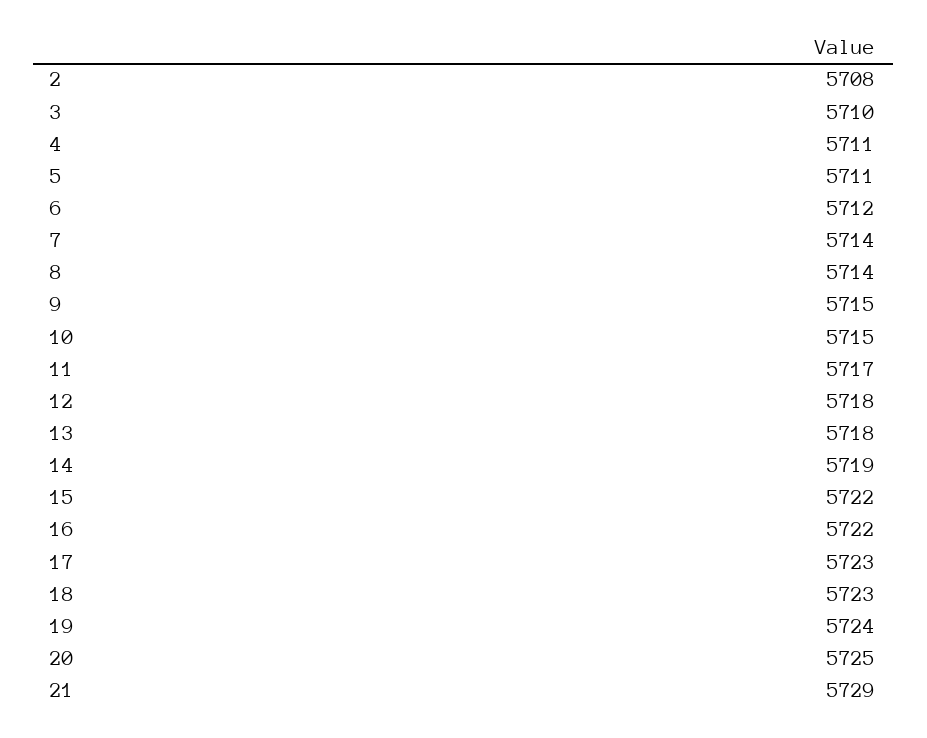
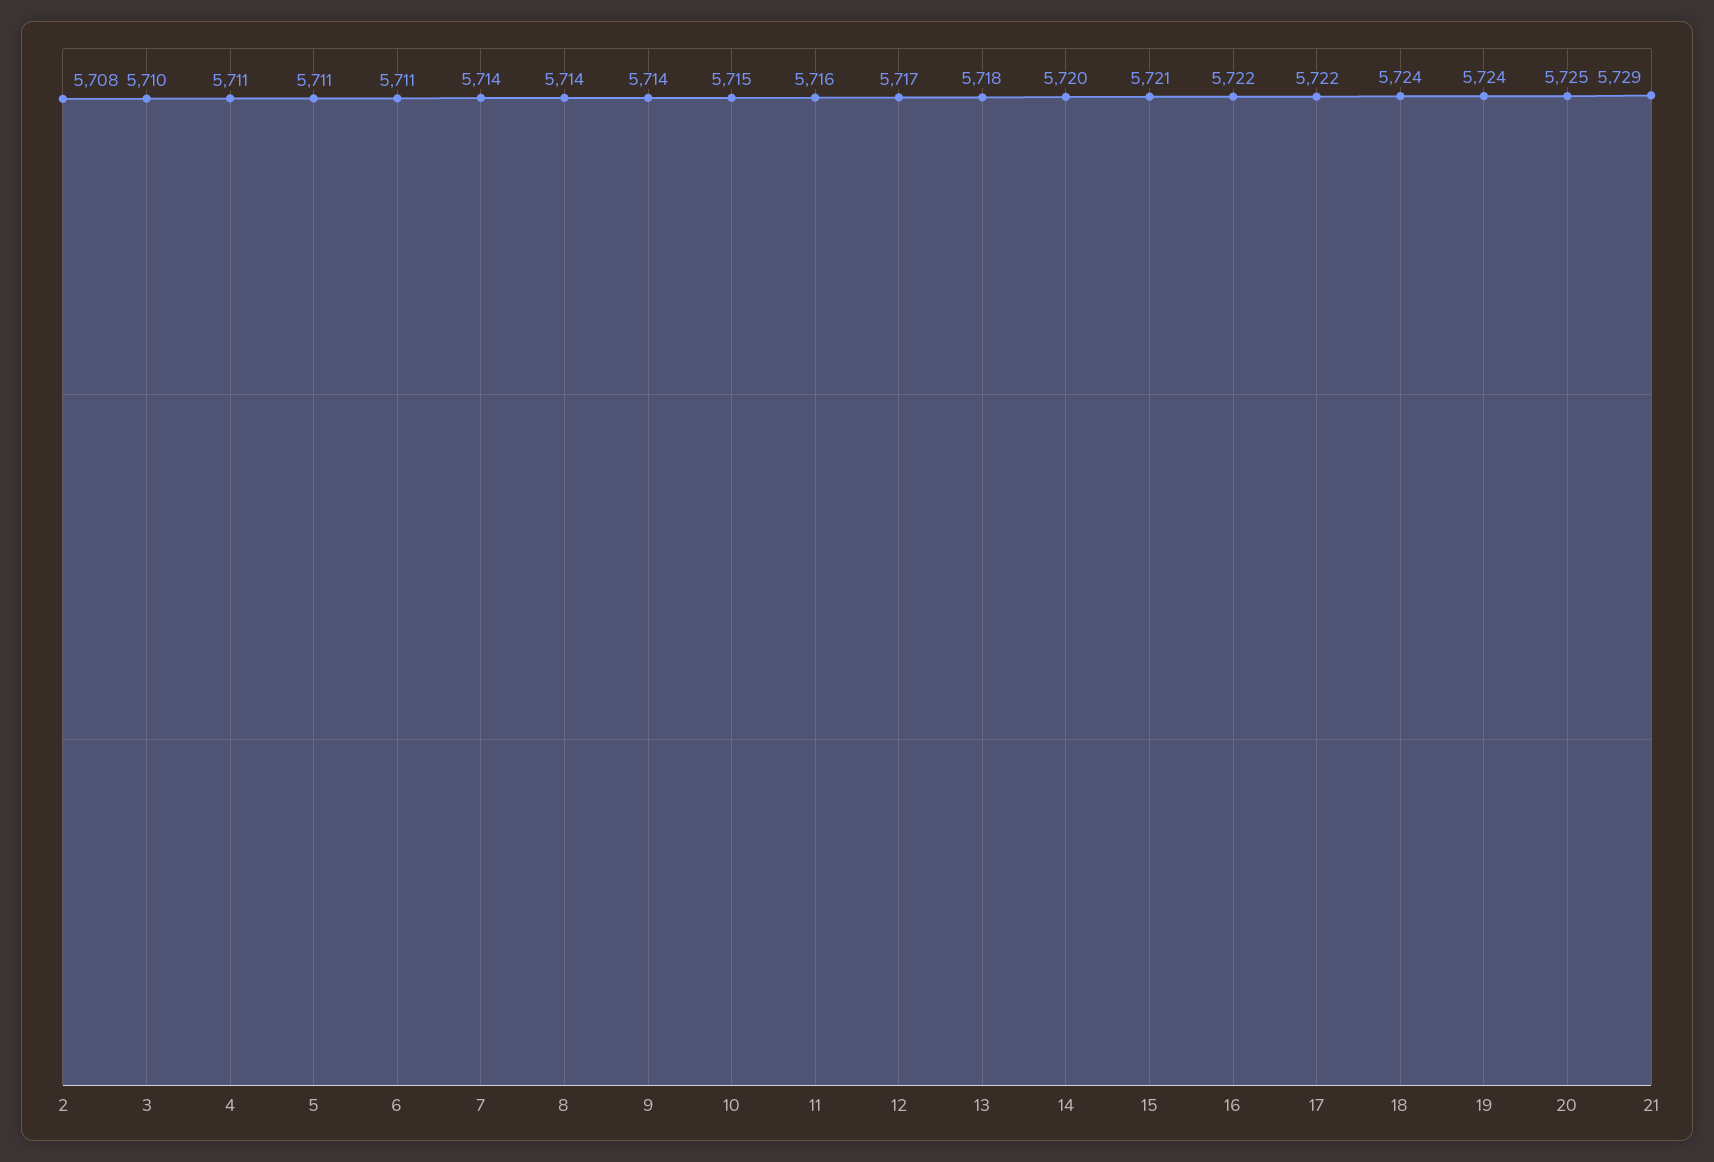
  {
    "2": 5708,
    "3": 5710,
    "4": 5711,
    "5": 5711,
-   "6": 5712,
+   "6": 5711,
    "7": 5714,
    "8": 5714,
-   "9": 5715,
+   "9": 5714,
    "10": 5715,
-   "11": 5717,
+   "11": 5716,
-   "12": 5718,
+   "12": 5717,
    "13": 5718,
-   "14": 5719,
+   "14": 5720,
-   "15": 5722,
+   "15": 5721,
    "16": 5722,
-   "17": 5723,
+   "17": 5722,
-   "18": 5723,
+   "18": 5724,
    "19": 5724,
    "20": 5725,
    "21": 5729
  }

